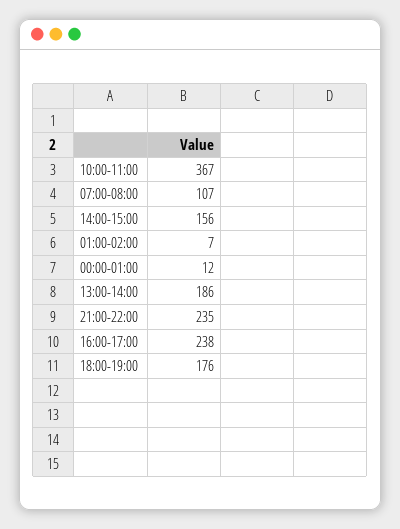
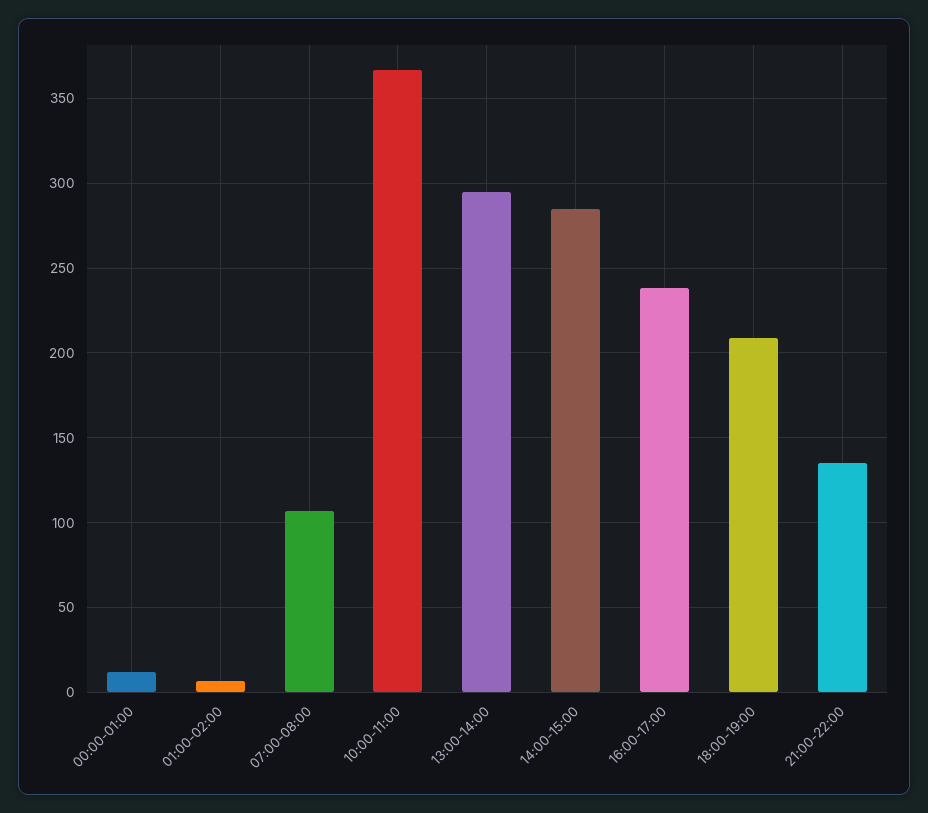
  {
    "10:00-11:00": 367,
    "07:00-08:00": 107,
-   "14:00-15:00": 156,
+   "14:00-15:00": 285,
    "01:00-02:00": 7,
    "00:00-01:00": 12,
-   "13:00-14:00": 186,
+   "13:00-14:00": 295,
-   "21:00-22:00": 235,
+   "21:00-22:00": 135,
    "16:00-17:00": 238,
-   "18:00-19:00": 176
+   "18:00-19:00": 210
  }

